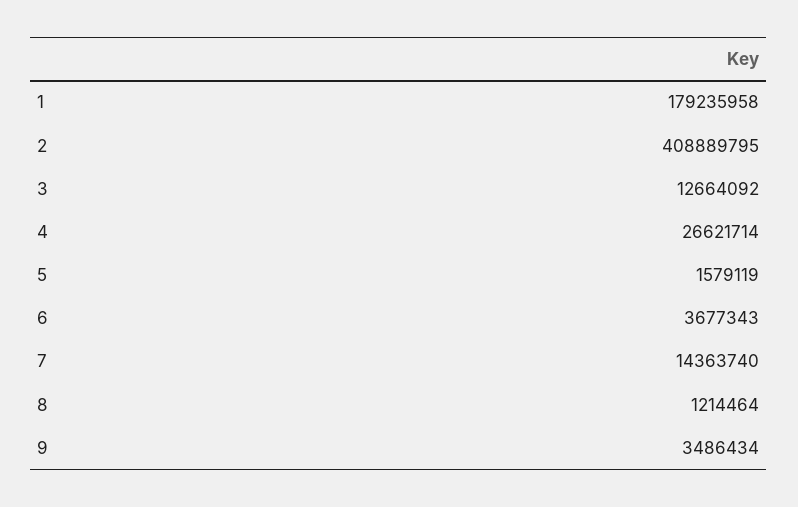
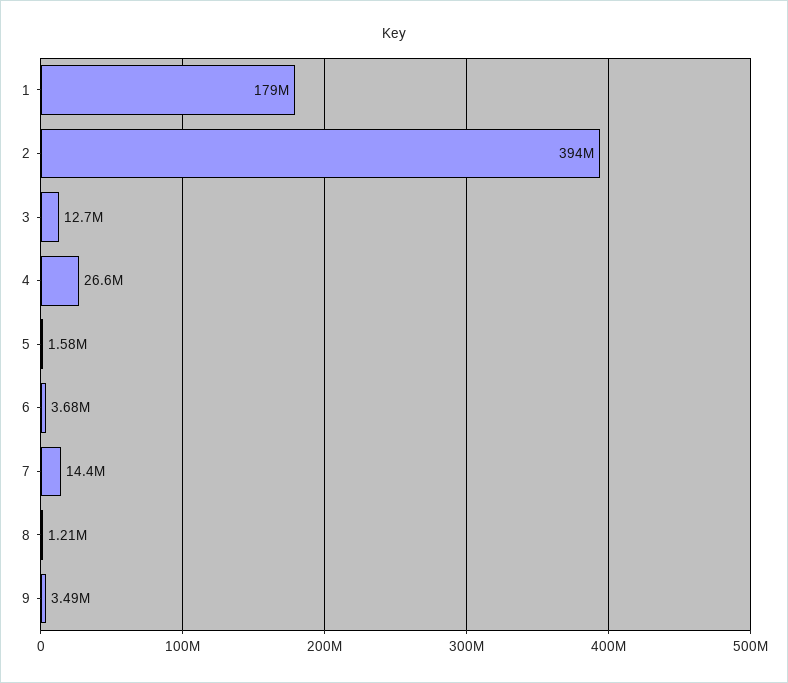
  {
    "1": 179235958,
-   "2": 408889795,
+   "2": 394000000,
    "3": 12664092,
    "4": 26621714,
    "5": 1579119,
    "6": 3677343,
    "7": 14363740,
    "8": 1214464,
    "9": 3486434
  }

